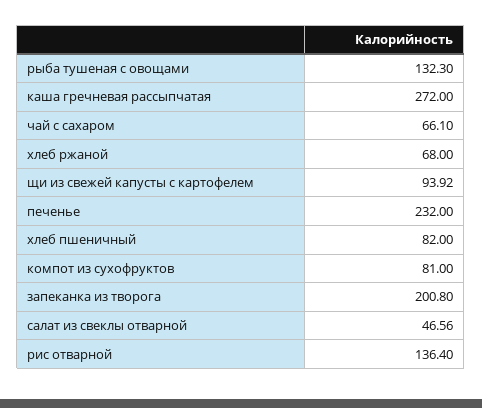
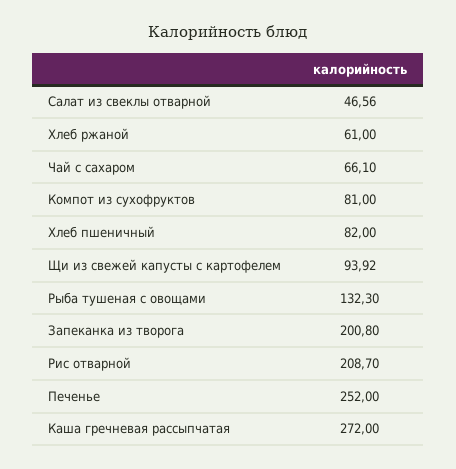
  {
    "рыба тушеная с овощами": 132.3,
    "каша гречневая рассыпчатая": 272,
    "чай с сахаром": 66.1,
-   "хлеб ржаной": 68,
+   "хлеб ржаной": 61,
    "щи из свежей капусты с картофелем": 93.92,
-   "печенье": 232,
+   "печенье": 252,
    "хлеб пшеничный": 82,
    "компот из сухофруктов": 81,
    "запеканка из творога": 200.8,
    "салат из свеклы отварной": 46.56,
-   "рис отварной": 136.4
+   "рис отварной": 208.7
  }

